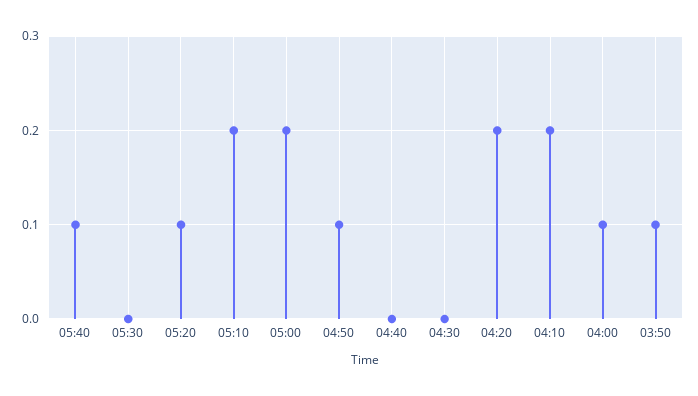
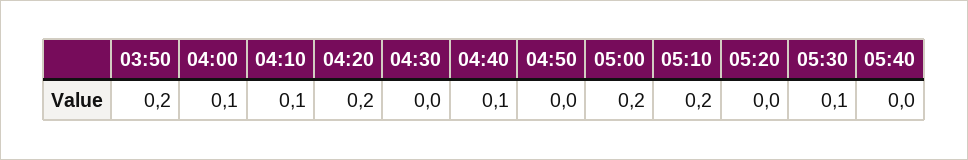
  {
-   "05:40": 0.1,
+   "05:40": 0,
-   "05:30": 0,
+   "05:30": 0.1,
-   "05:20": 0.1,
+   "05:20": 0,
    "05:10": 0.2,
    "05:00": 0.2,
-   "04:50": 0.1,
+   "04:50": 0,
-   "04:40": 0,
+   "04:40": 0.1,
    "04:30": 0,
    "04:20": 0.2,
-   "04:10": 0.2,
+   "04:10": 0.1,
    "04:00": 0.1,
-   "03:50": 0.1
+   "03:50": 0.2
  }

